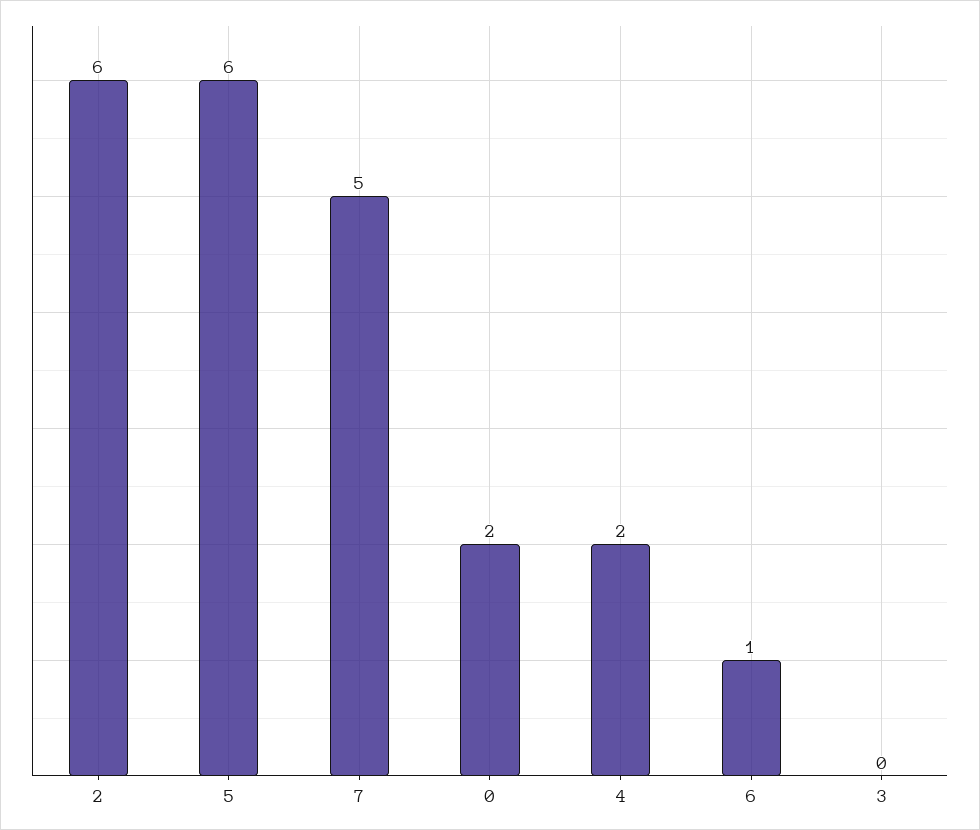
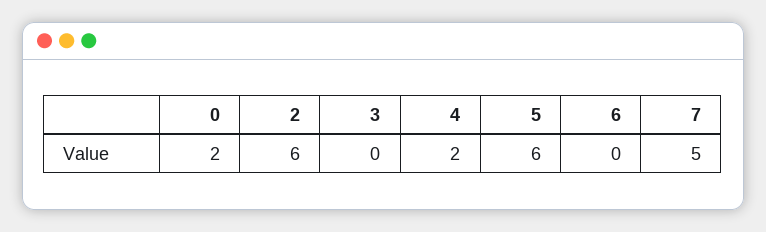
  {
    "2": 6,
    "5": 6,
    "7": 5,
    "0": 2,
    "4": 2,
-   "6": 1,
+   "6": 0,
    "3": 0
  }

